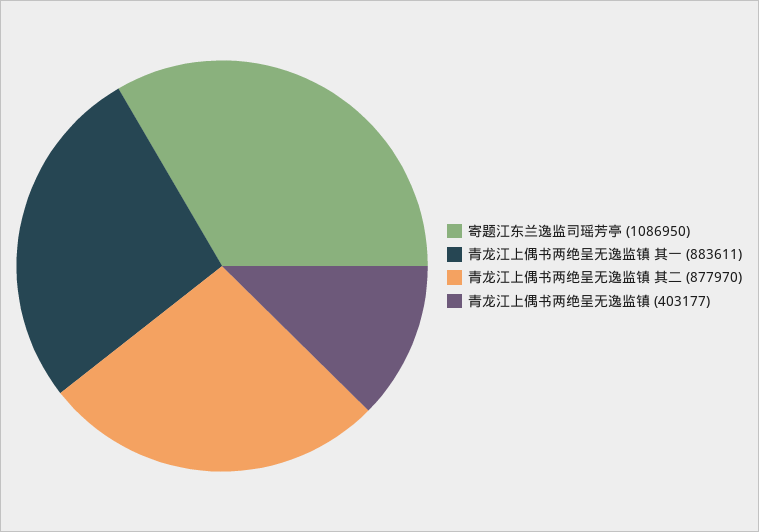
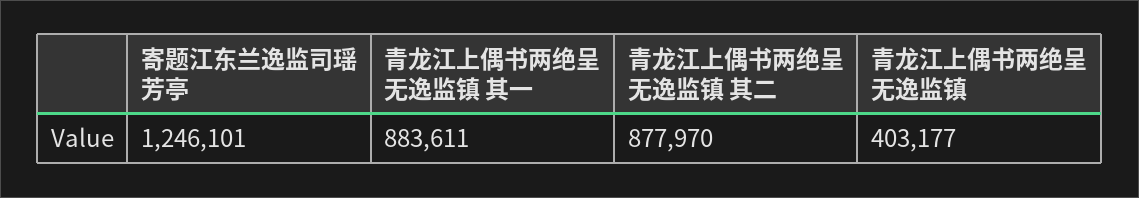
  {
-   "寄题江东兰逸监司瑶芳亭": 1086950,
+   "寄题江东兰逸监司瑶芳亭": 1246101,
    "青龙江上偶书两绝呈无逸监镇 其一": 883611,
    "青龙江上偶书两绝呈无逸监镇 其二": 877970,
    "青龙江上偶书两绝呈无逸监镇": 403177
  }

